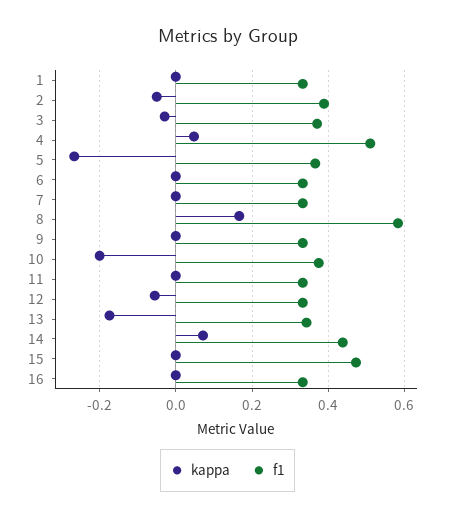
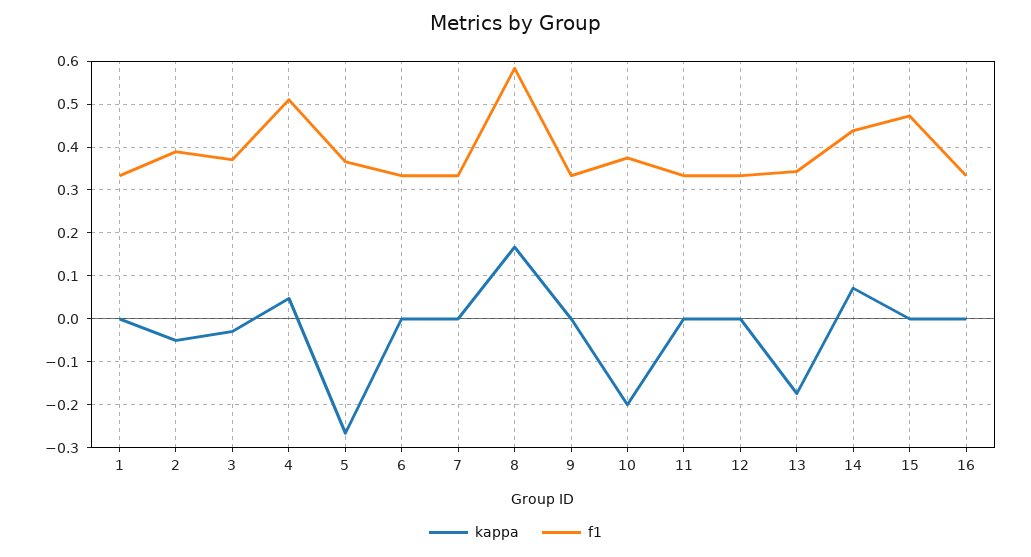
  {
    "kappa": {
      "1": 0,
      "2": -0.06,
      "3": -0.02,
      "4": 0.04,
      "5": -0.26,
      "6": 0,
      "7": 0,
      "8": 0.16,
      "9": 0,
      "10": -0.2,
      "11": 0,
-     "12": -0.06,
+     "12": 0,
      "13": -0.18,
      "14": 0.08,
      "15": 0,
      "16": 0
    },
    "f1": {
      "1": 0.34,
      "2": 0.38,
      "3": 0.38,
      "4": 0.52,
      "5": 0.36,
      "6": 0.34,
      "7": 0.34,
      "8": 0.58,
      "9": 0.34,
      "10": 0.38,
      "11": 0.34,
      "12": 0.34,
      "13": 0.34,
      "14": 0.44,
      "15": 0.48,
      "16": 0.34
    }
  }

